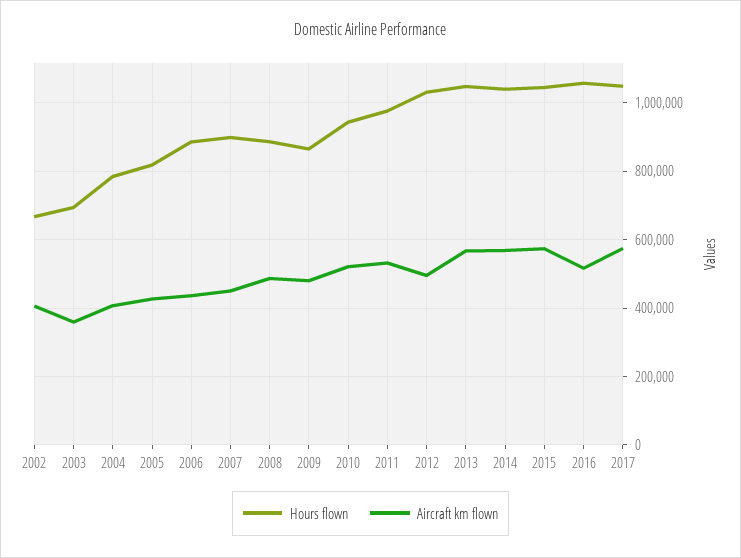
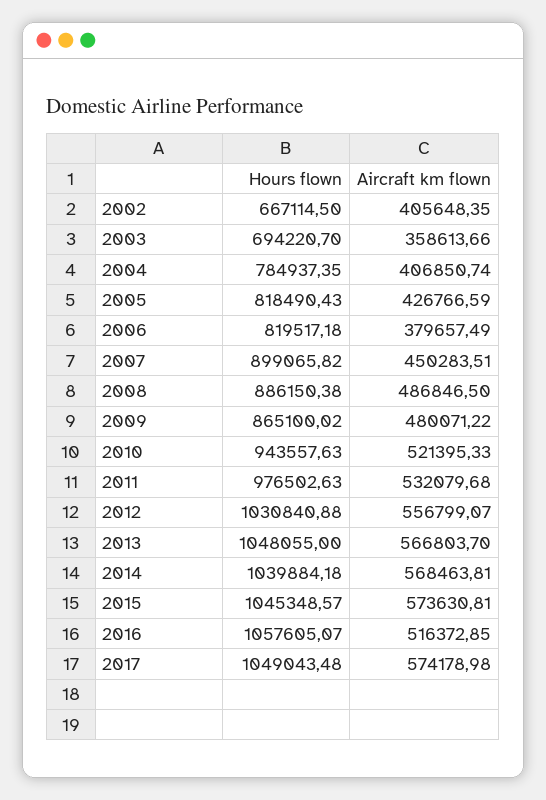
  {
    "Hours flown": {
      "2002": 667114.5,
      "2003": 694220.7,
      "2004": 784937.35,
      "2005": 818490.43,
-     "2006": 880000,
+     "2006": 819517.18,
      "2007": 899065.82,
      "2008": 886150.38,
      "2009": 865100.02,
      "2010": 943557.63,
      "2011": 976502.63,
      "2012": 1030840.88,
      "2013": 1048055,
      "2014": 1039884.18,
      "2015": 1045348.57,
      "2016": 1057605.07,
      "2017": 1049043.48
    },
    "Aircraft km flown": {
      "2002": 405648.35,
      "2003": 358613.66,
      "2004": 406850.74,
      "2005": 426766.59,
-     "2006": 440000,
+     "2006": 379657.49,
      "2007": 450283.51,
      "2008": 486846.5,
      "2009": 480071.22,
      "2010": 521395.33,
      "2011": 532079.68,
-     "2012": 500000,
+     "2012": 556799.07,
      "2013": 566803.7,
      "2014": 568463.81,
      "2015": 573630.81,
      "2016": 516372.85,
      "2017": 574178.98
    }
  }

